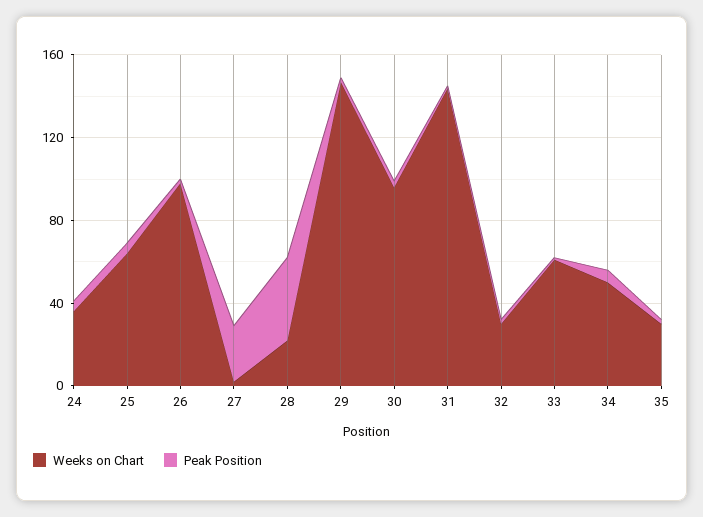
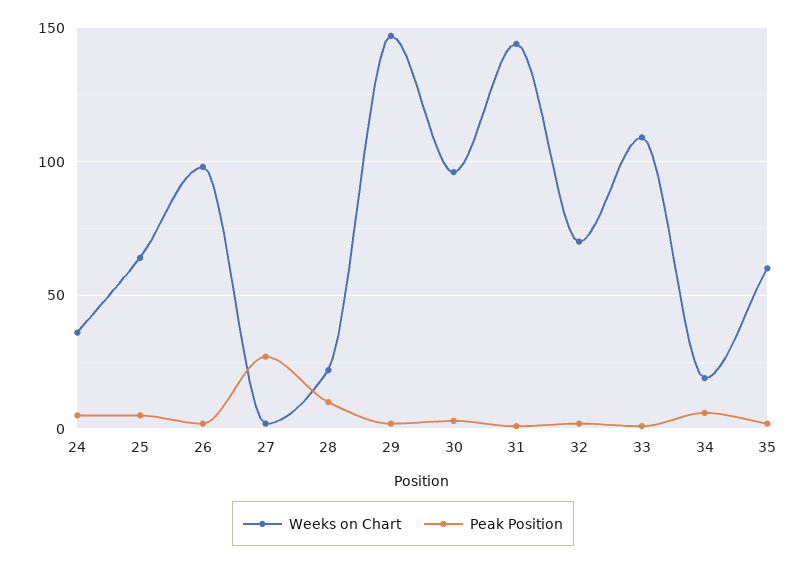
  {
    "Weeks on Chart": {
      "24": 35,
      "25": 65,
      "26": 100,
      "27": 0,
      "28": 20,
      "29": 145,
      "30": 95,
      "31": 145,
-     "32": 30,
+     "32": 70,
-     "33": 60,
+     "33": 110,
-     "34": 50,
+     "34": 20,
-     "35": 30
+     "35": 60
    },
    "Peak Position": {
      "24": 5,
      "25": 5,
      "26": 0,
      "27": 25,
-     "28": 40,
+     "28": 10,
      "29": 0,
      "30": 5,
      "31": 0,
      "32": 0,
      "33": 0,
      "34": 5,
      "35": 0
    }
  }

